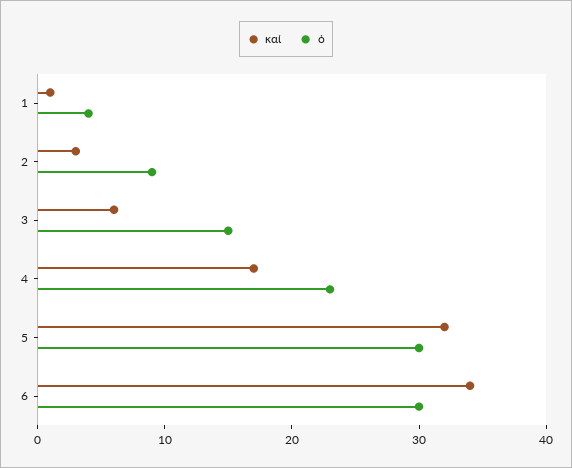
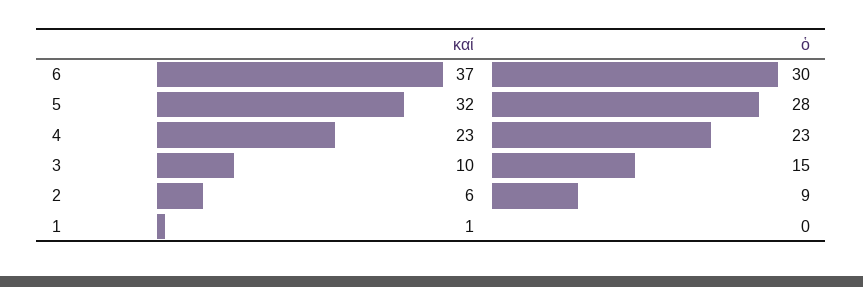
  {
    "καί": {
      "1": 1,
-     "2": 3,
+     "2": 6,
-     "3": 6,
+     "3": 10,
-     "4": 17,
+     "4": 23,
      "5": 32,
-     "6": 34
+     "6": 37
    },
    "ὁ": {
-     "1": 4,
+     "1": 0,
      "2": 9,
      "3": 15,
      "4": 23,
-     "5": 30,
+     "5": 28,
      "6": 30
    }
  }

